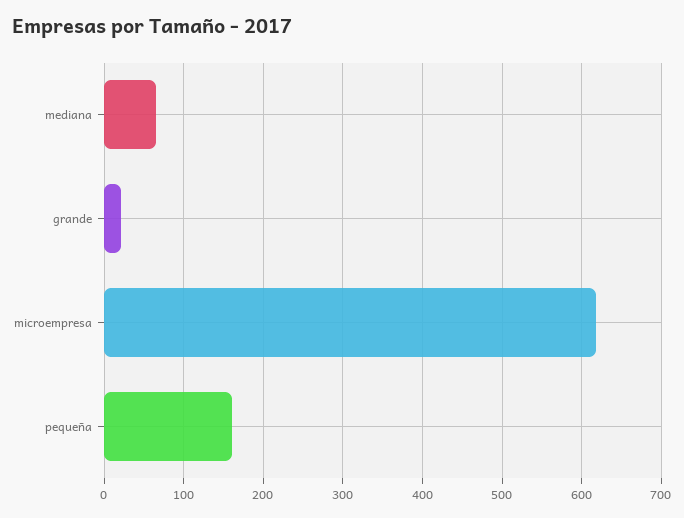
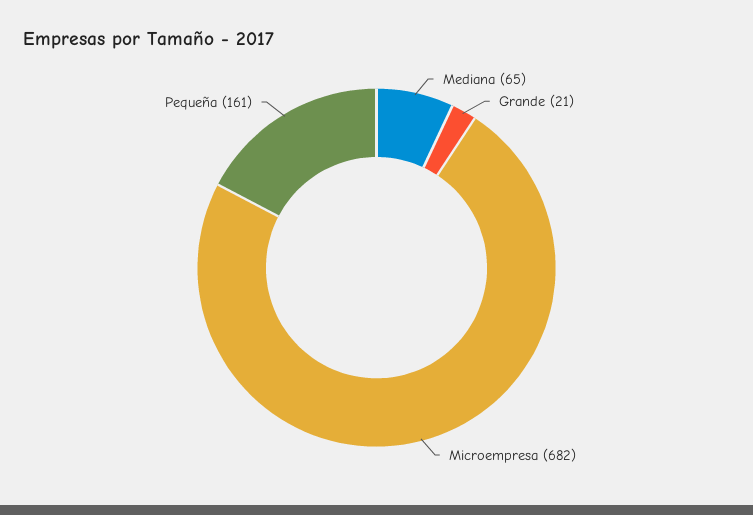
  {
    "mediana": 65,
    "grande": 21,
-   "microempresa": 620,
+   "microempresa": 682,
    "pequeña": 161
  }

